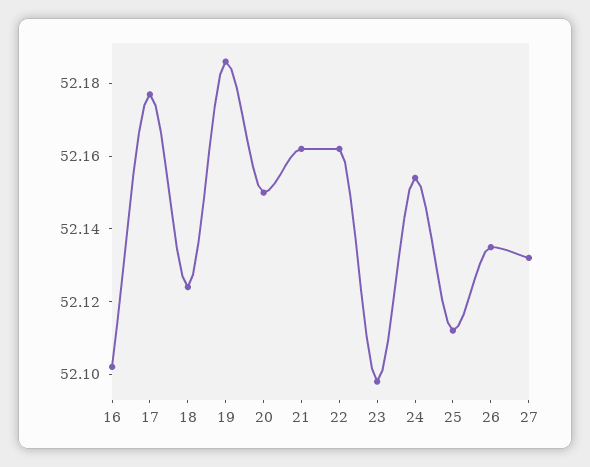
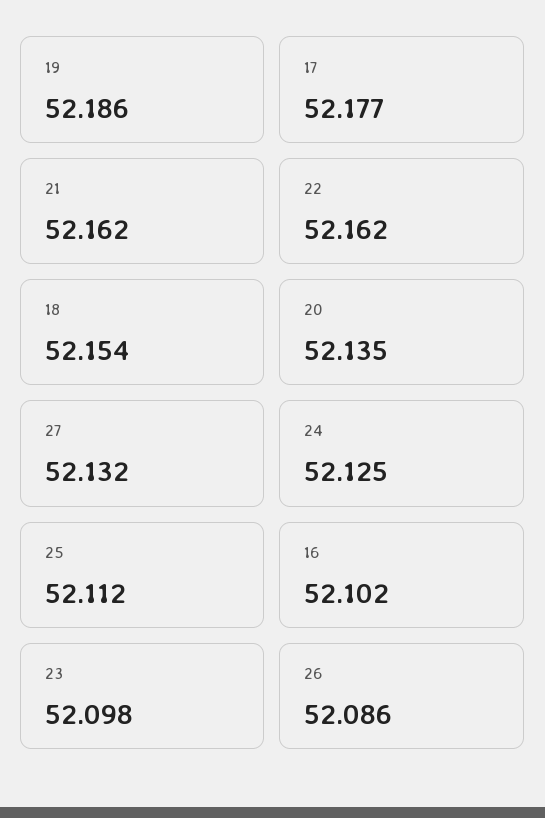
  {
    "16": 52.102,
    "17": 52.177,
-   "18": 52.125,
+   "18": 52.154,
    "19": 52.186,
-   "20": 52.15,
+   "20": 52.135,
    "21": 52.162,
    "22": 52.162,
    "23": 52.098,
-   "24": 52.155,
+   "24": 52.125,
    "25": 52.112,
-   "26": 52.135,
+   "26": 52.086,
    "27": 52.132
  }

